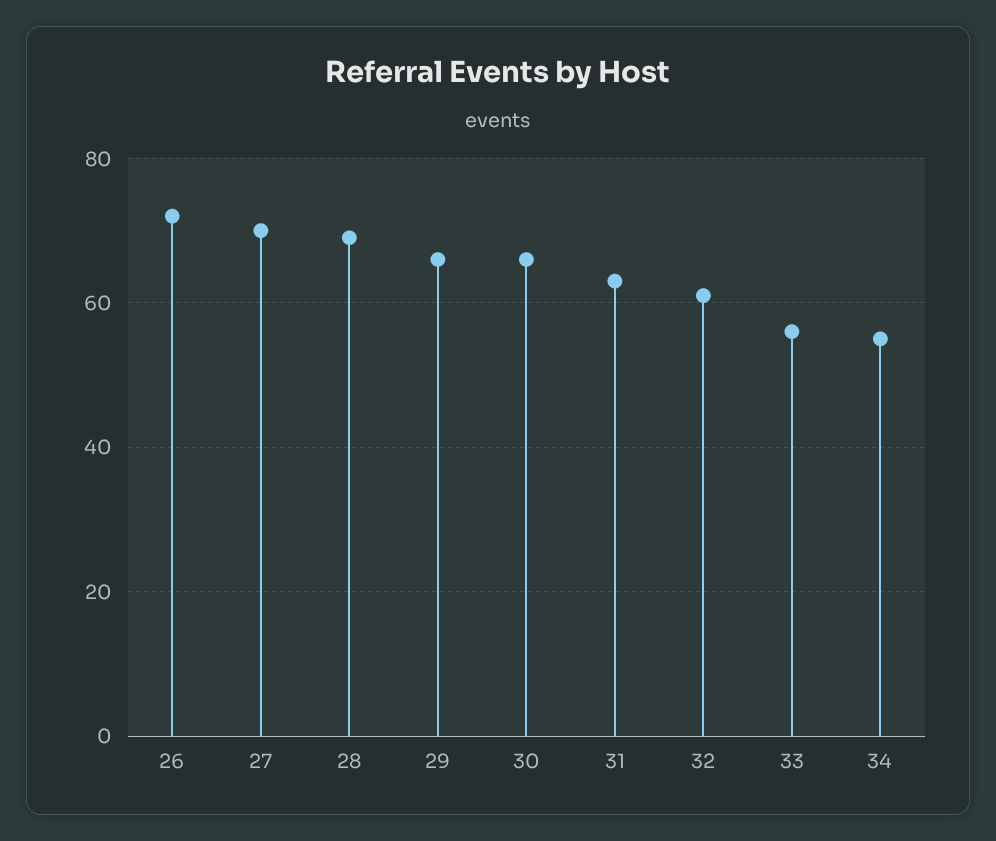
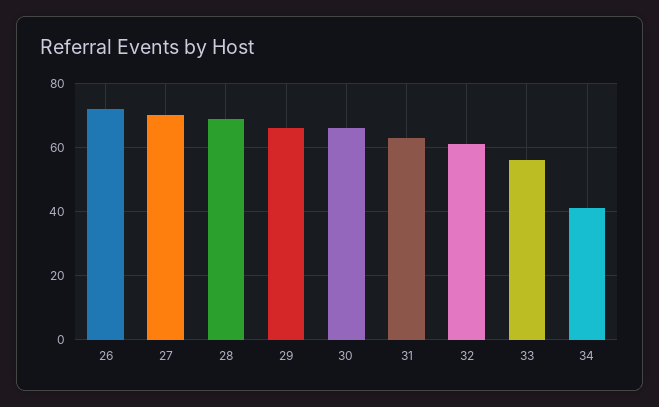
  {
    "26": 70,
    "27": 70,
    "28": 70,
    "29": 65,
    "30": 65,
    "31": 65,
    "32": 60,
    "33": 55,
-   "34": 55
+   "34": 40
  }

